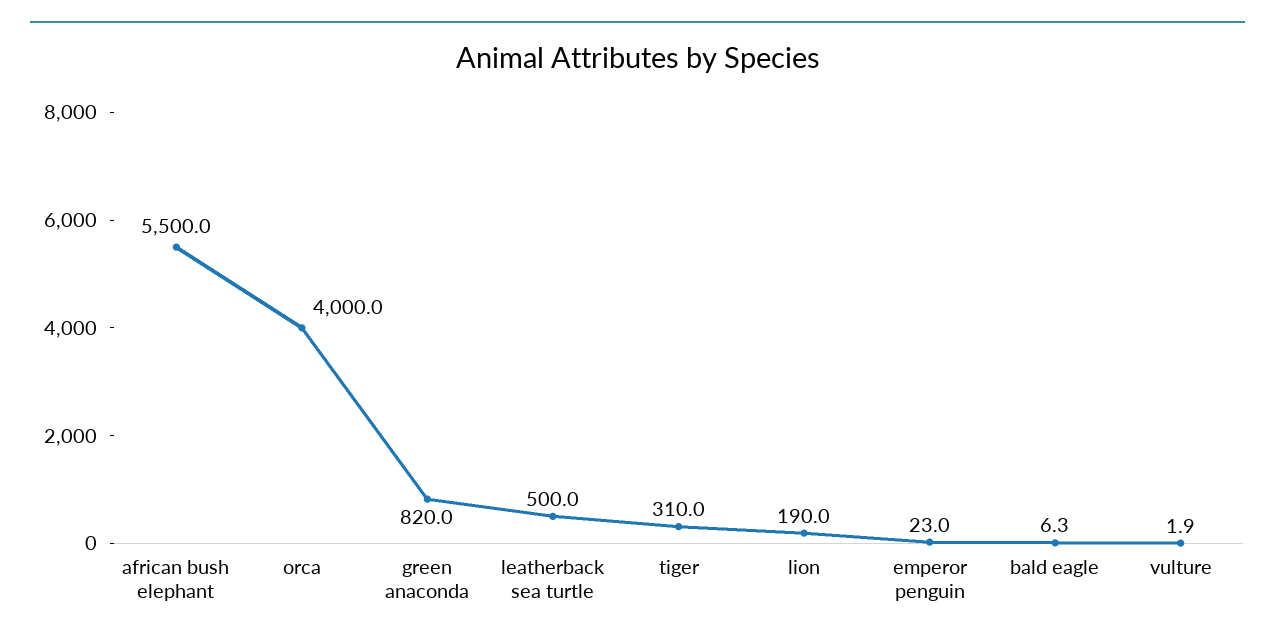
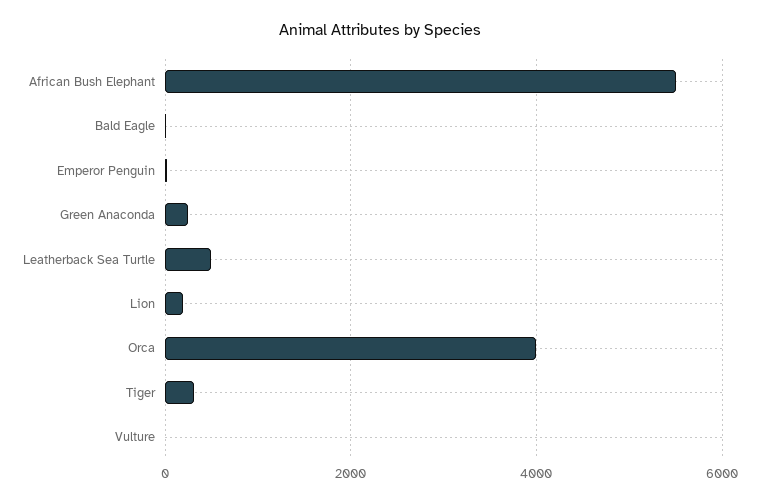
  {
    "african bush elephant": 5500,
    "orca": 4000,
-   "green anaconda": 820,
+   "green anaconda": 200,
    "leatherback sea turtle": 500,
    "tiger": 310,
    "lion": 190,
    "emperor penguin": 23,
    "bald eagle": 6.3,
    "vulture": 1.9
  }

